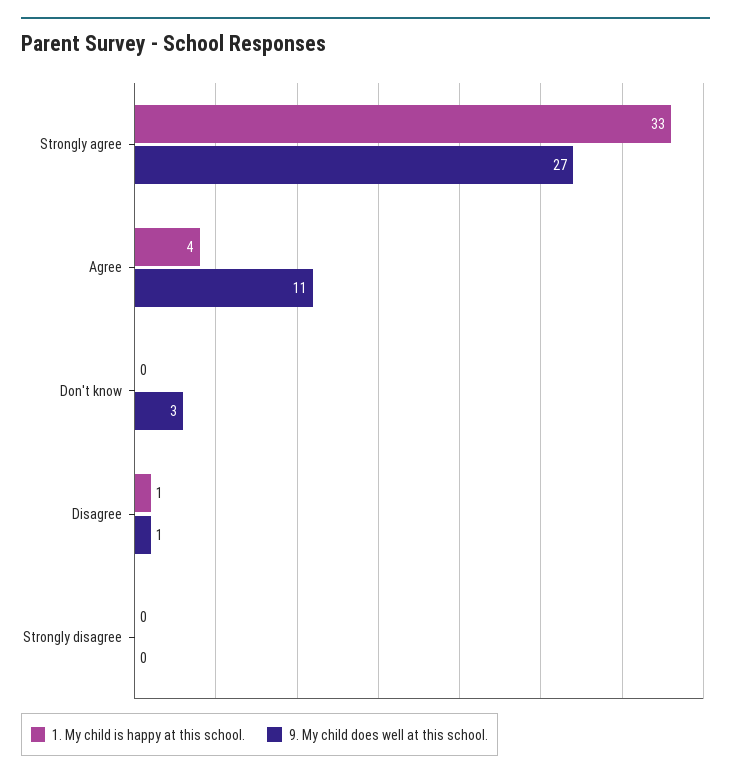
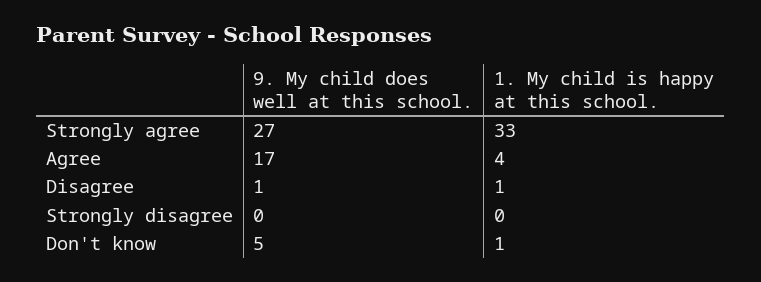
  {
    "1. My child is happy at this school.": {
      "Strongly agree": 33,
      "Agree": 4,
-     "Don't know": 0,
+     "Don't know": 1,
      "Disagree": 1,
      "Strongly disagree": 0
    },
    "9. My child does well at this school.": {
      "Strongly agree": 27,
-     "Agree": 11,
+     "Agree": 17,
-     "Don't know": 3,
+     "Don't know": 5,
      "Disagree": 1,
      "Strongly disagree": 0
    }
  }

